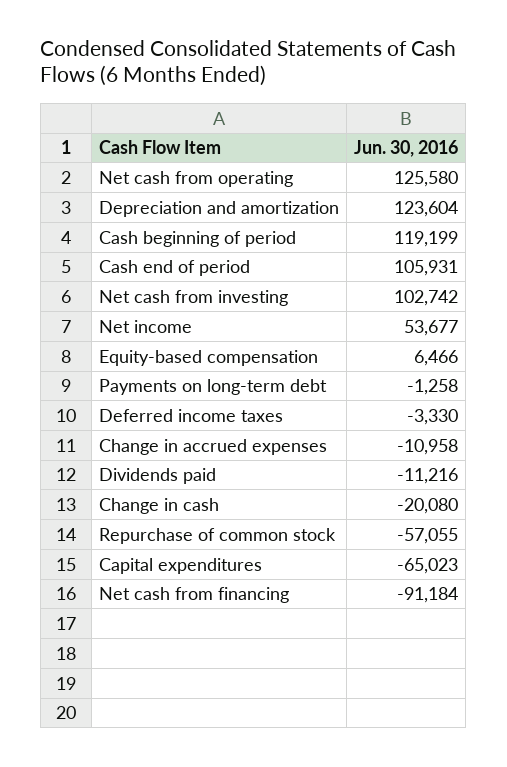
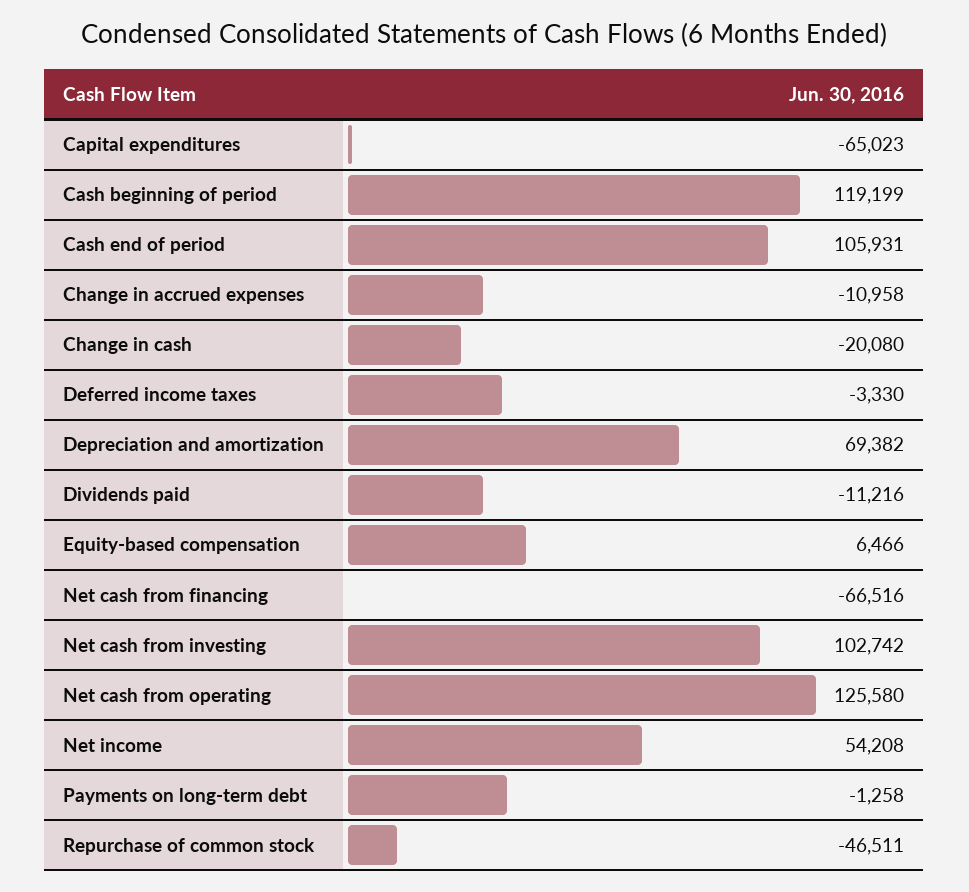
  {
    "Net cash from operating": 125580,
-   "Depreciation and amortization": 123604,
+   "Depreciation and amortization": 69382,
    "Cash beginning of period": 119199,
    "Cash end of period": 105931,
    "Net cash from investing": 102742,
-   "Net income": 53677,
+   "Net income": 54208,
    "Equity-based compensation": 6466,
    "Payments on long-term debt": -1258,
    "Deferred income taxes": -3330,
    "Change in accrued expenses": -10958,
    "Dividends paid": -11216,
    "Change in cash": -20080,
-   "Repurchase of common stock": -57055,
+   "Repurchase of common stock": -46511,
    "Capital expenditures": -65023,
-   "Net cash from financing": -91184
+   "Net cash from financing": -66516
  }

